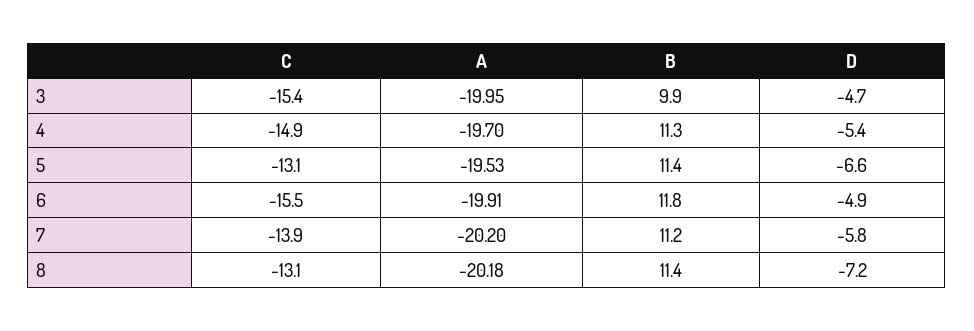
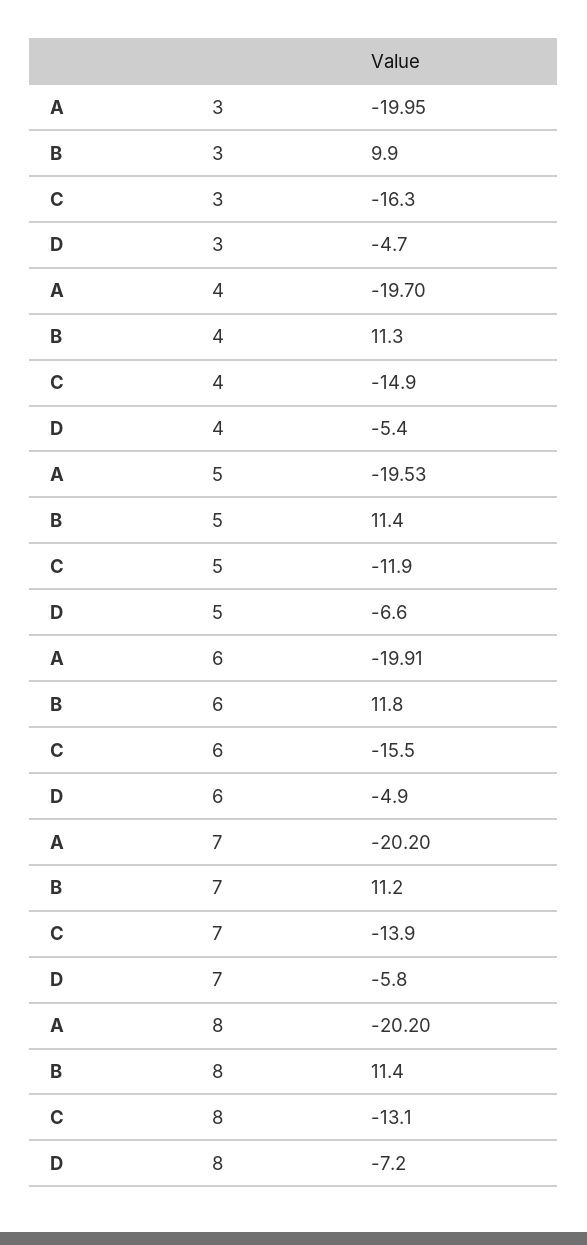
  {
    "C": {
-     "3": -15.4,
+     "3": -16.3,
      "4": -14.9,
-     "5": -13.1,
+     "5": -11.9,
      "6": -15.5,
      "7": -13.9,
      "8": -13.1
    },
    "A": {
      "3": -19.95,
      "4": -19.7,
      "5": -19.53,
      "6": -19.91,
      "7": -20.2,
-     "8": -20.18
+     "8": -20.2
    },
    "B": {
      "3": 9.9,
      "4": 11.3,
      "5": 11.4,
      "6": 11.8,
      "7": 11.2,
      "8": 11.4
    },
    "D": {
      "3": -4.7,
      "4": -5.4,
      "5": -6.6,
      "6": -4.9,
      "7": -5.8,
      "8": -7.2
    }
  }

